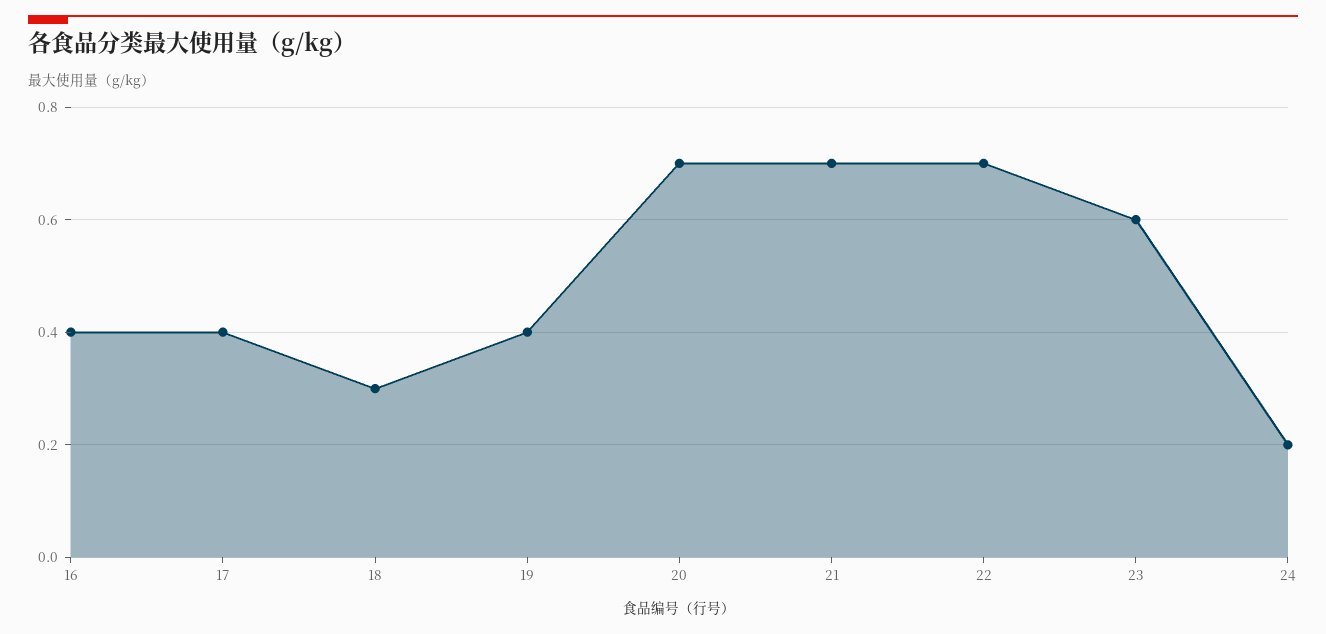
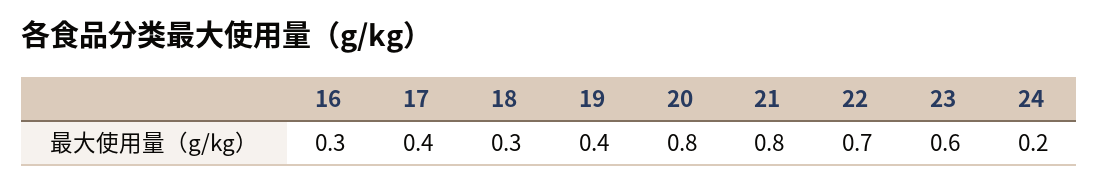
  {
-   "16": 0.4,
+   "16": 0.3,
    "17": 0.4,
    "18": 0.3,
    "19": 0.4,
-   "20": 0.7,
+   "20": 0.8,
-   "21": 0.7,
+   "21": 0.8,
    "22": 0.7,
    "23": 0.6,
    "24": 0.2
  }

